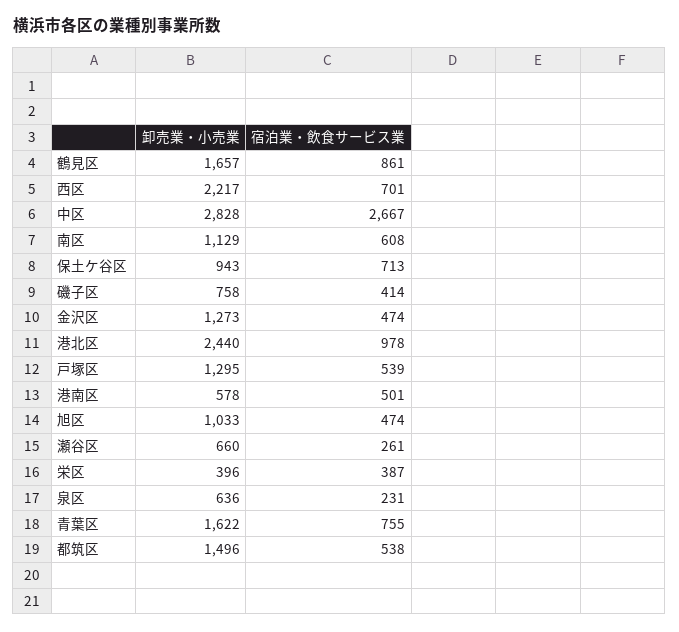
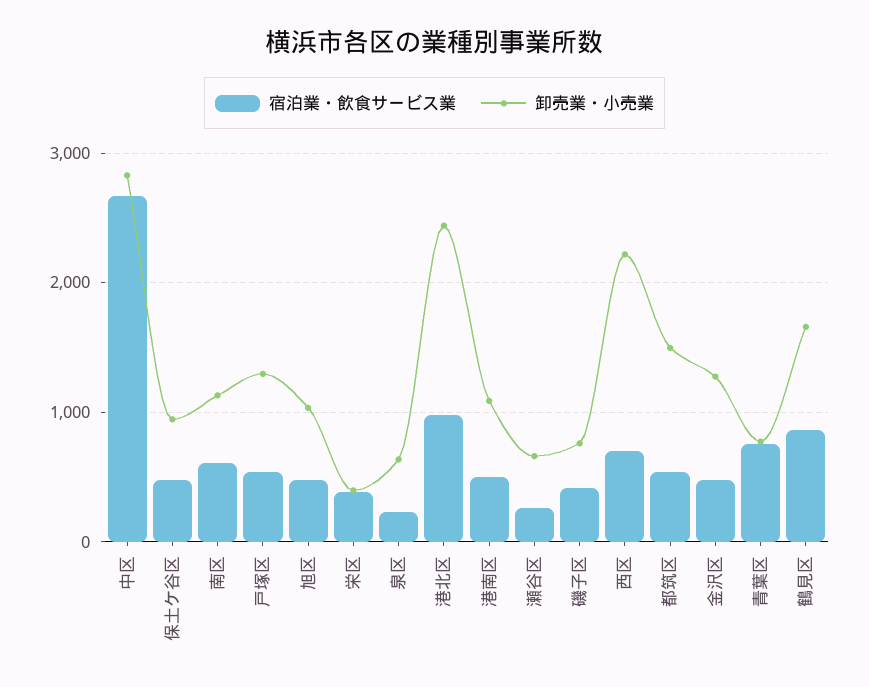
  {
    "卸売業・小売業": {
      "鶴見区": 1657,
      "西区": 2217,
      "中区": 2828,
      "南区": 1129,
      "保土ケ谷区": 943,
      "磯子区": 758,
      "金沢区": 1273,
      "港北区": 2440,
      "戸塚区": 1295,
-     "港南区": 578,
+     "港南区": 1100,
      "旭区": 1033,
      "瀬谷区": 660,
      "栄区": 396,
      "泉区": 636,
-     "青葉区": 1622,
+     "青葉区": 800,
      "都筑区": 1496
    },
    "宿泊業・飲食サービス業": {
      "鶴見区": 861,
      "西区": 701,
      "中区": 2667,
      "南区": 608,
-     "保土ケ谷区": 713,
+     "保土ケ谷区": 500,
      "磯子区": 414,
      "金沢区": 474,
      "港北区": 978,
      "戸塚区": 539,
      "港南区": 501,
      "旭区": 474,
      "瀬谷区": 261,
      "栄区": 387,
      "泉区": 231,
      "青葉区": 755,
      "都筑区": 538
    }
  }

